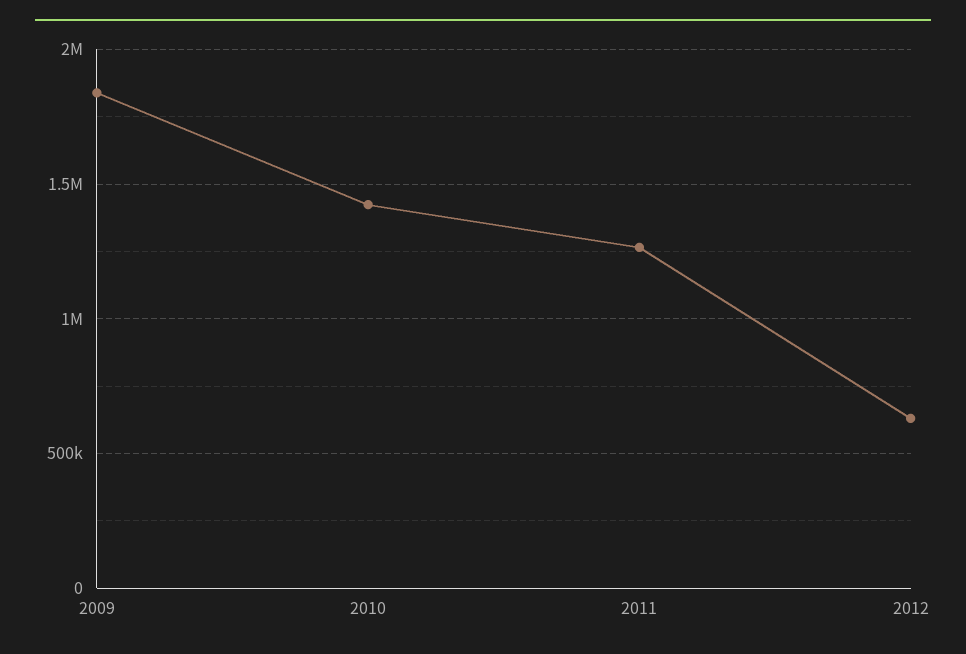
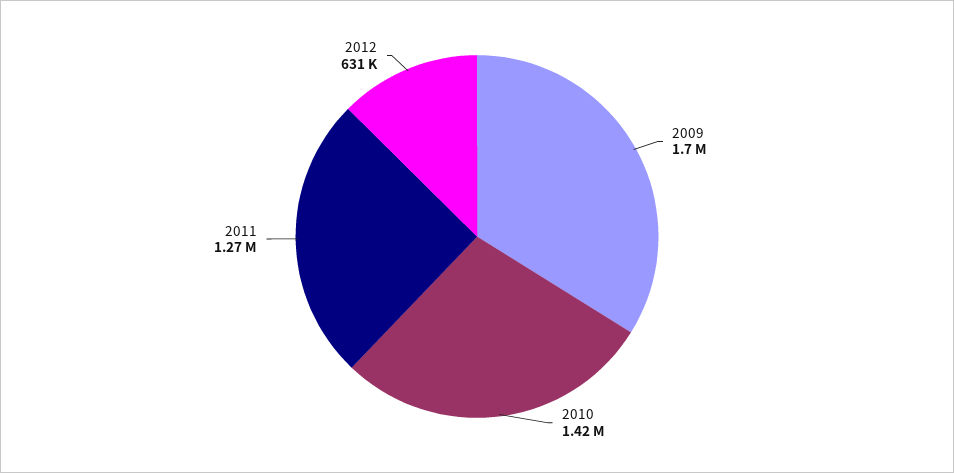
  {
-   "2009": 1850000,
+   "2009": 1700000,
    "2010": 1420000,
    "2011": 1270000,
    "2012": 631000
  }

